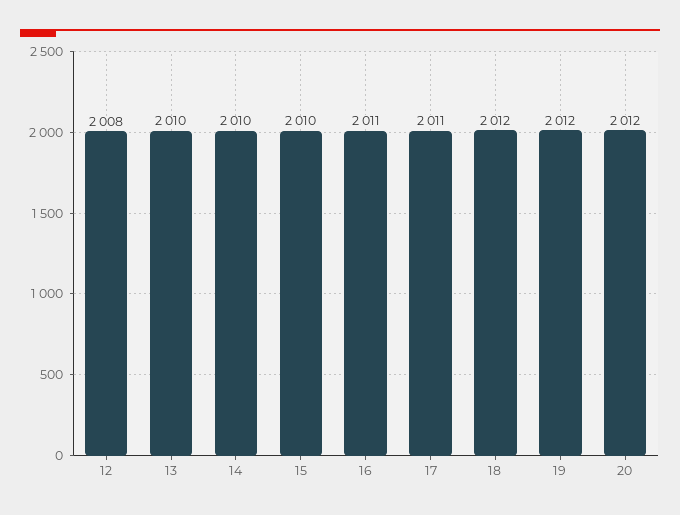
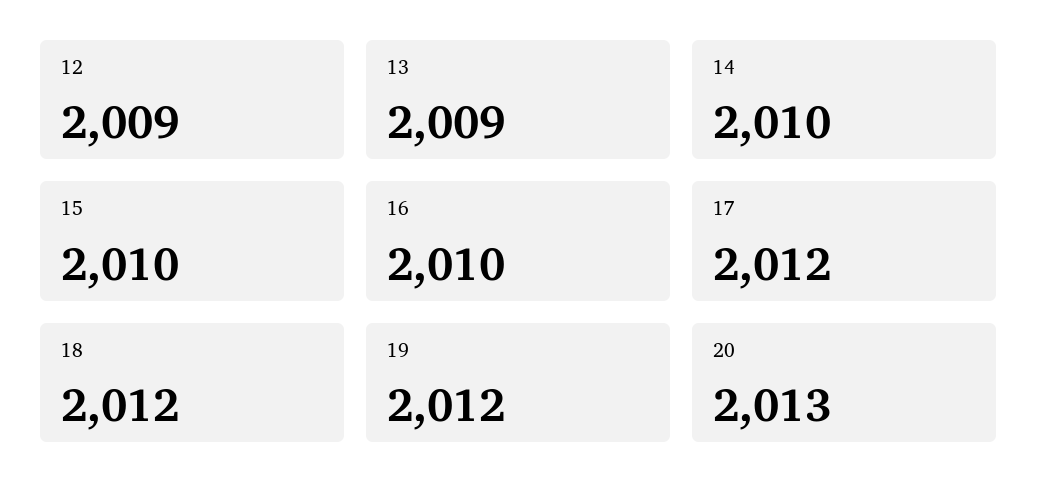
  {
-   "12": 2008,
+   "12": 2009,
-   "13": 2010,
+   "13": 2009,
    "14": 2010,
    "15": 2010,
-   "16": 2011,
+   "16": 2010,
-   "17": 2011,
+   "17": 2012,
    "18": 2012,
    "19": 2012,
-   "20": 2012
+   "20": 2013
  }

